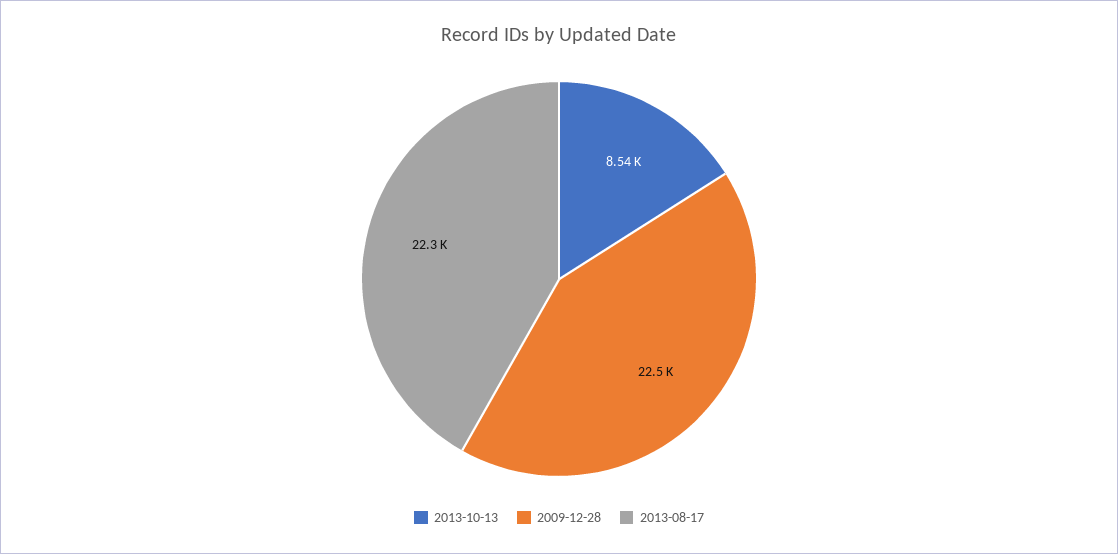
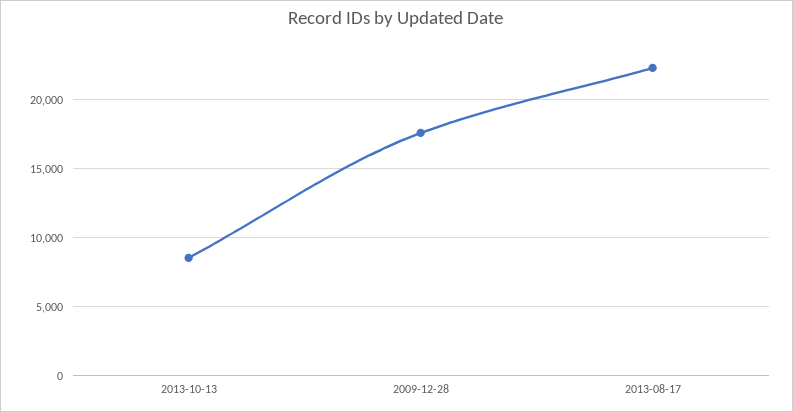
  {
    "2013-10-13": 8540,
-   "2009-12-28": 22500,
+   "2009-12-28": 17500,
    "2013-08-17": 22300
  }

